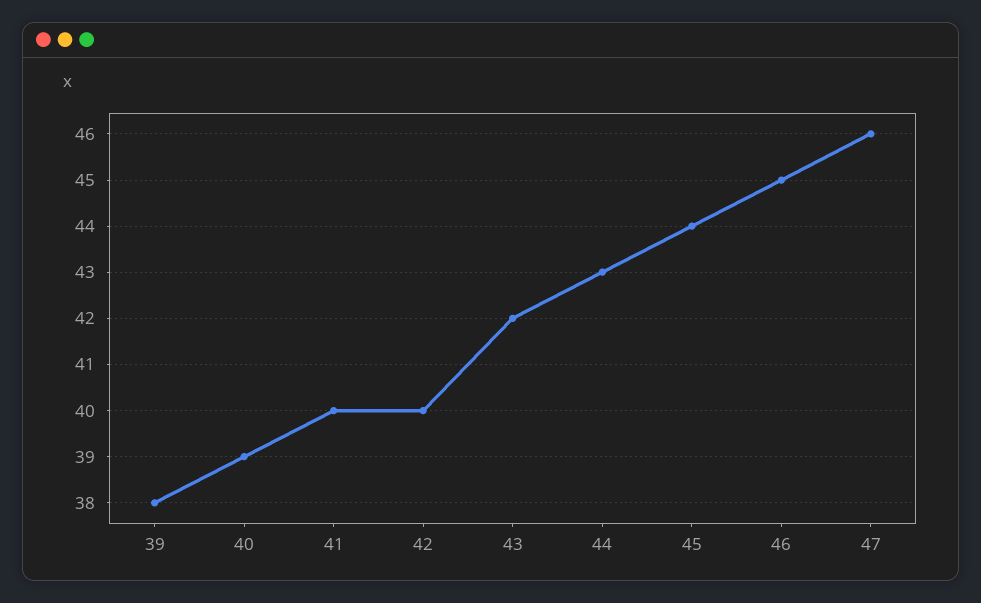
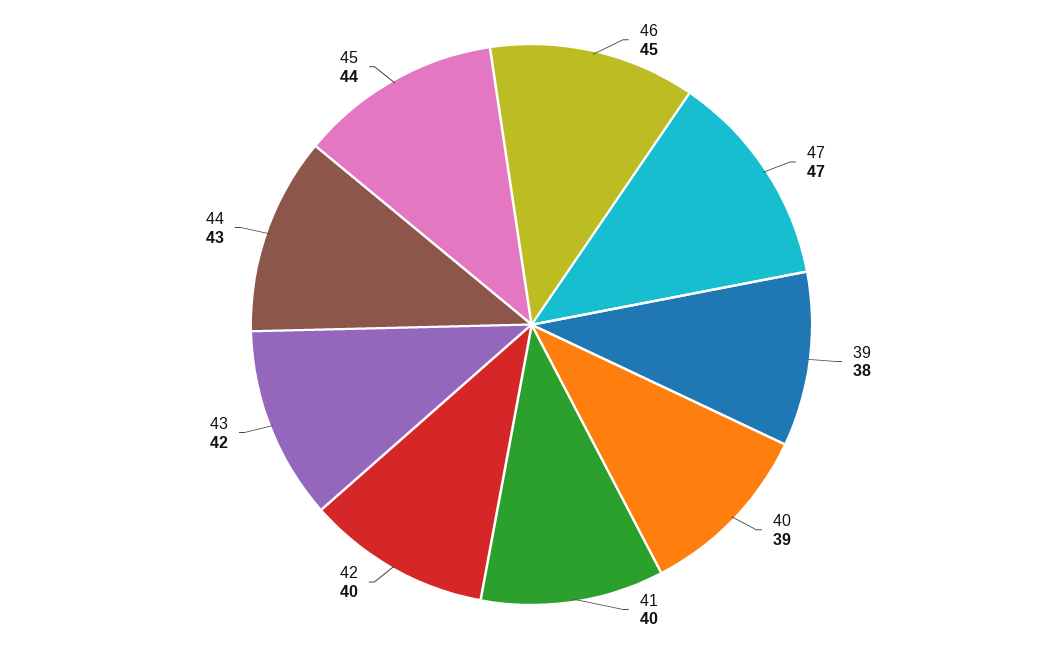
  {
    "39": 38,
    "40": 39,
    "41": 40,
    "42": 40,
    "43": 42,
    "44": 43,
    "45": 44,
    "46": 45,
-   "47": 46
+   "47": 47
  }

